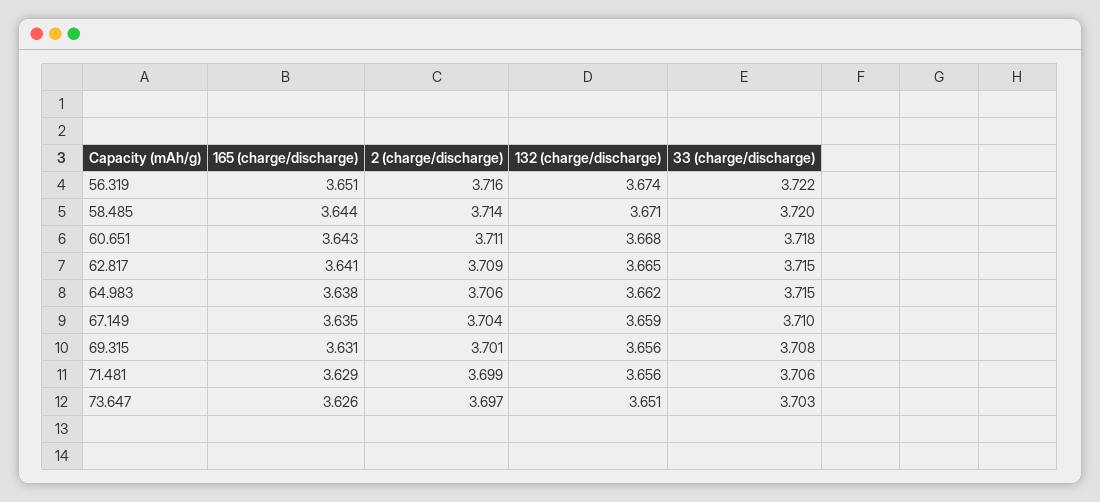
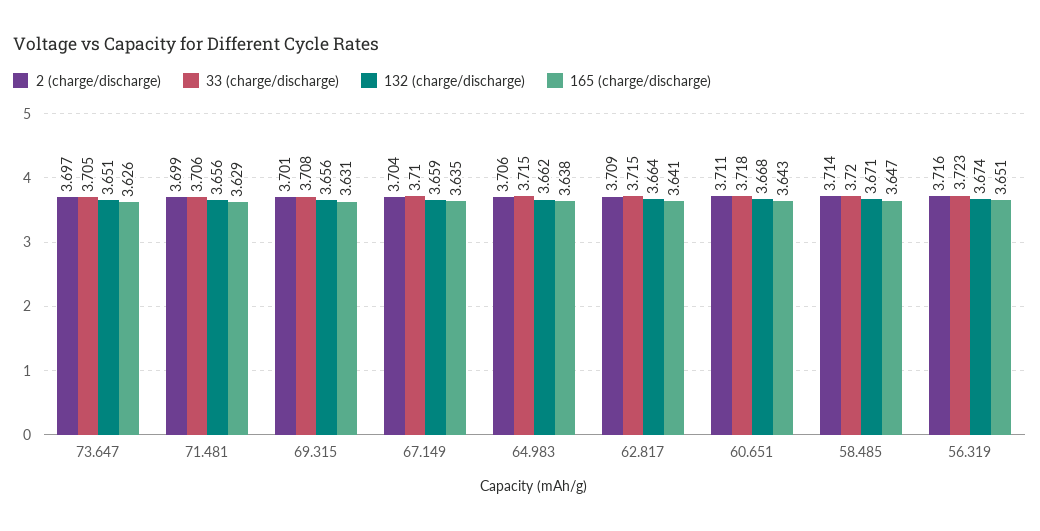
  {
    "165 (charge/discharge)": {
      "56.319": 3.651,
-     "58.485": 3.644,
+     "58.485": 3.647,
      "60.651": 3.643,
      "62.817": 3.641,
      "64.983": 3.638,
      "67.149": 3.635,
      "69.315": 3.631,
      "71.481": 3.629,
      "73.647": 3.626
    },
    "2 (charge/discharge)": {
      "56.319": 3.716,
      "58.485": 3.714,
      "60.651": 3.711,
      "62.817": 3.709,
      "64.983": 3.706,
      "67.149": 3.704,
      "69.315": 3.701,
      "71.481": 3.699,
      "73.647": 3.697
    },
    "132 (charge/discharge)": {
      "56.319": 3.674,
      "58.485": 3.671,
      "60.651": 3.668,
-     "62.817": 3.665,
+     "62.817": 3.664,
      "64.983": 3.662,
      "67.149": 3.659,
      "69.315": 3.656,
      "71.481": 3.656,
      "73.647": 3.651
    },
    "33 (charge/discharge)": {
-     "56.319": 3.722,
+     "56.319": 3.723,
      "58.485": 3.72,
      "60.651": 3.718,
      "62.817": 3.715,
      "64.983": 3.715,
      "67.149": 3.71,
      "69.315": 3.708,
      "71.481": 3.706,
-     "73.647": 3.703
+     "73.647": 3.705
    }
  }

